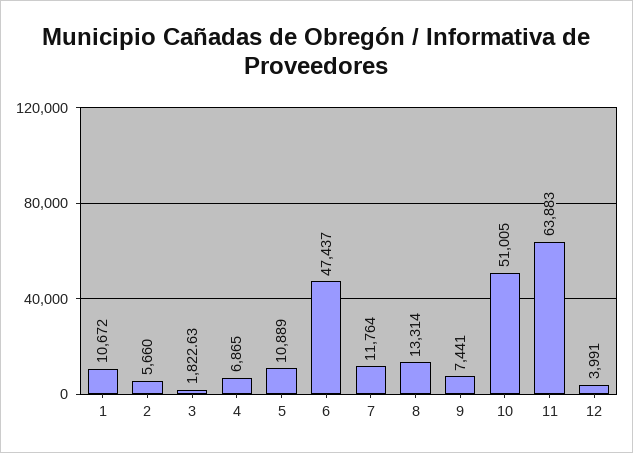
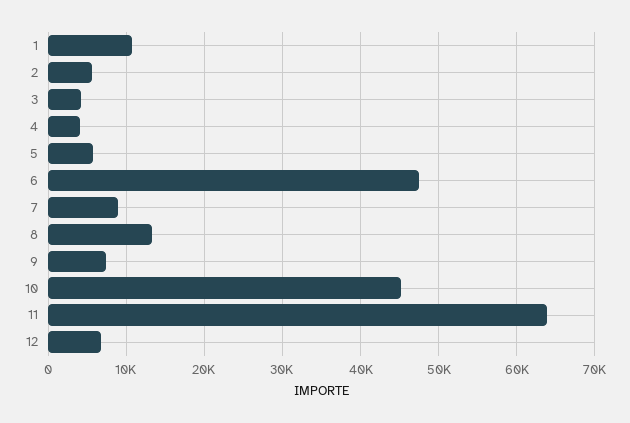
  {
    "1": 10672,
    "2": 5660,
-   "3": 1822.63,
+   "3": 4000,
-   "4": 6865,
+   "4": 4000,
-   "5": 10889,
+   "5": 6000,
    "6": 47437,
-   "7": 11764,
+   "7": 9000,
    "8": 13314,
    "9": 7441,
-   "10": 51005,
+   "10": 45000,
    "11": 63883,
-   "12": 3991
+   "12": 7000
  }

